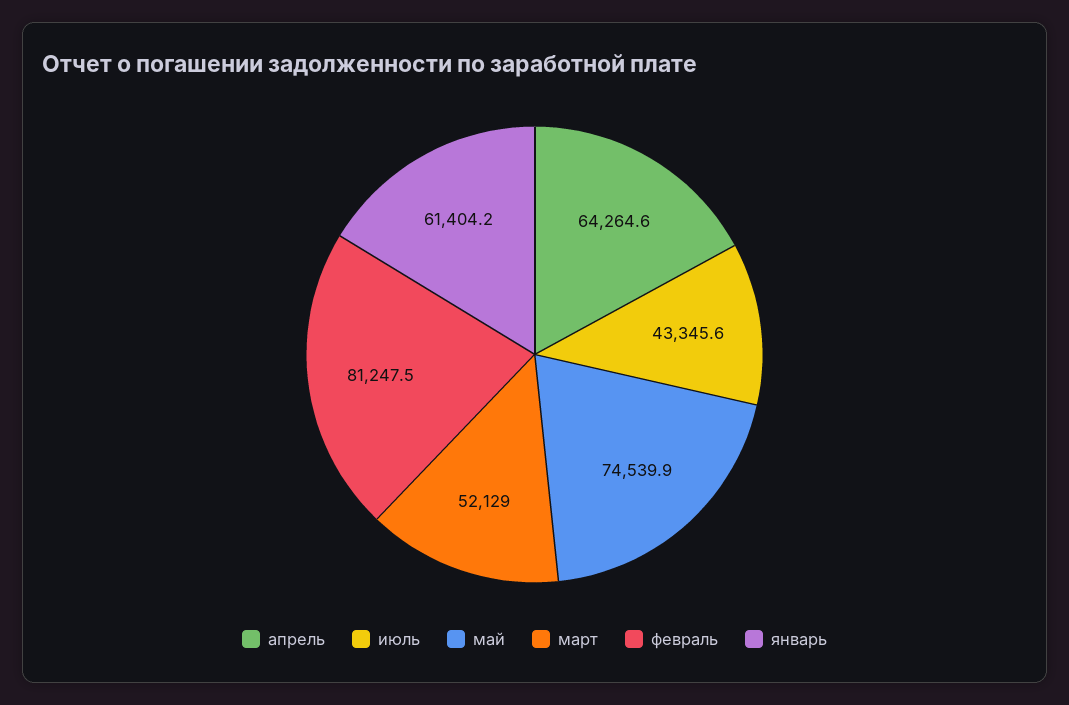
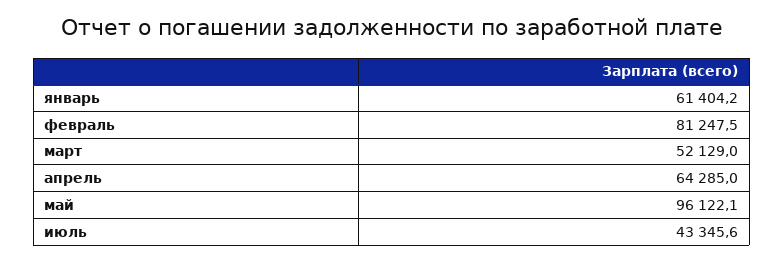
  {
-   "апрель": 64264.6,
+   "апрель": 64285,
    "июль": 43345.6,
-   "май": 74539.9,
+   "май": 96122.1,
    "март": 52129,
    "февраль": 81247.5,
    "январь": 61404.2
  }

